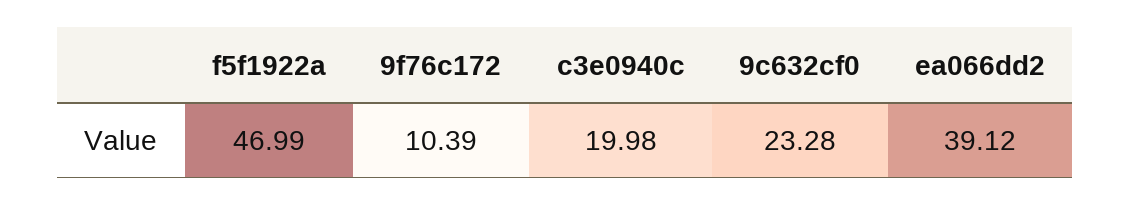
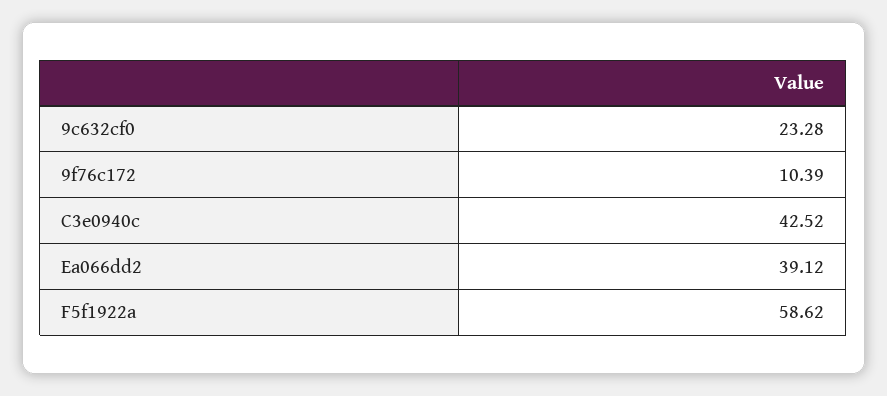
  {
-   "f5f1922a": 46.99,
+   "f5f1922a": 58.62,
    "9f76c172": 10.39,
-   "c3e0940c": 19.98,
+   "c3e0940c": 42.52,
    "9c632cf0": 23.28,
    "ea066dd2": 39.12
  }

